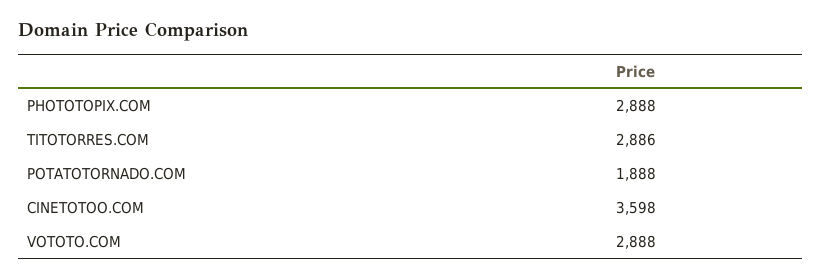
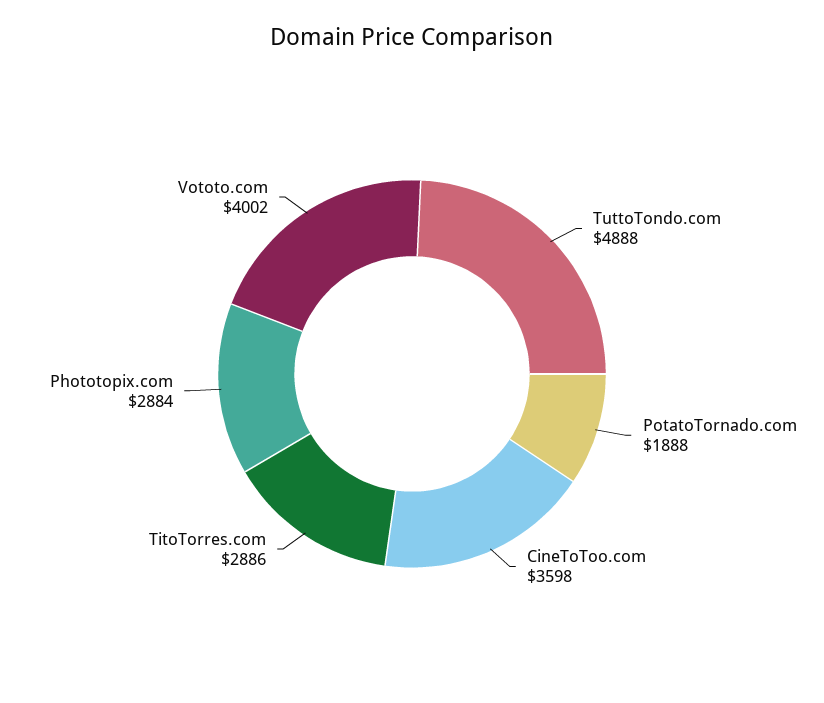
  {
-   "PHOTOTOPIX.COM": 2888,
+   "PHOTOTOPIX.COM": 2884,
    "TITOTORRES.COM": 2886,
    "POTATOTORNADO.COM": 1888,
    "CINETOTOO.COM": 3598,
-   "VOTOTO.COM": 2888
+   "VOTOTO.COM": 4002,
+   "TuttoTondo.com": 4888
  }

